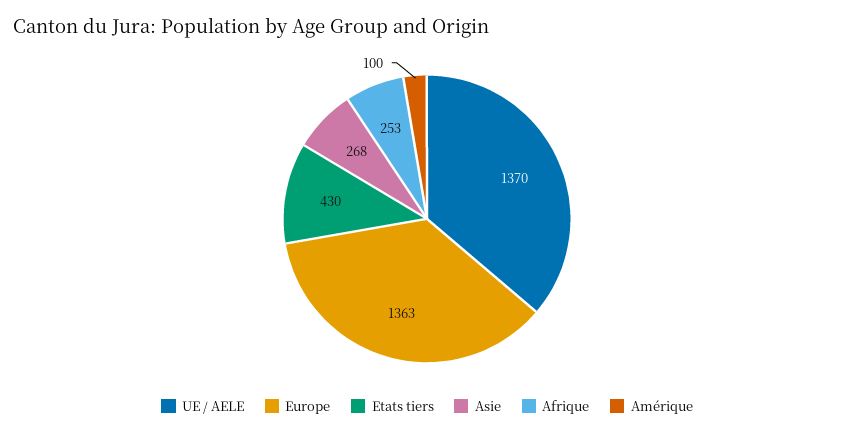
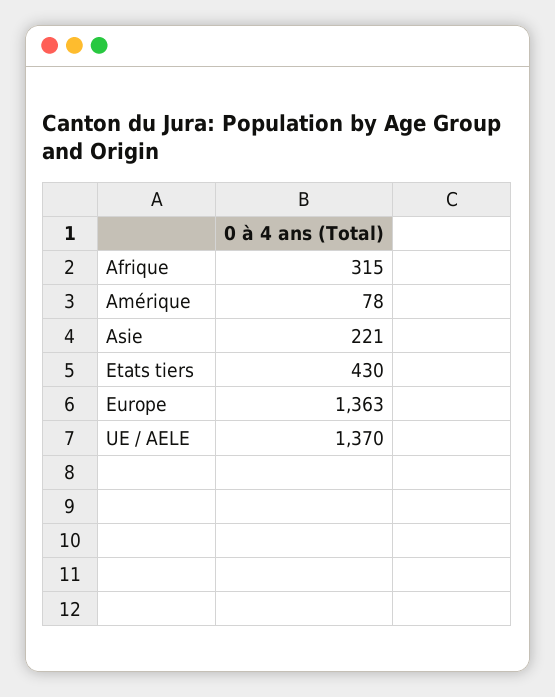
  {
    "UE / AELE": 1370,
    "Europe": 1363,
    "Etats tiers": 430,
-   "Asie": 268,
+   "Asie": 221,
-   "Afrique": 253,
+   "Afrique": 315,
-   "Amérique": 100
+   "Amérique": 78
  }

